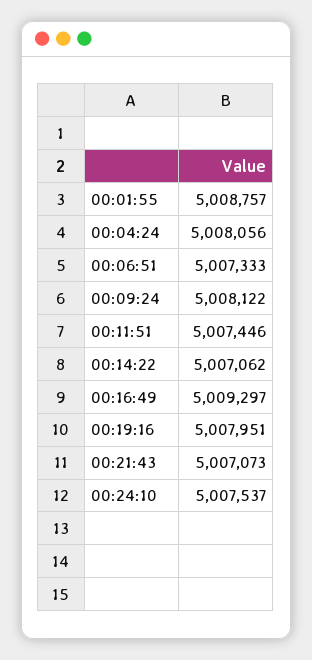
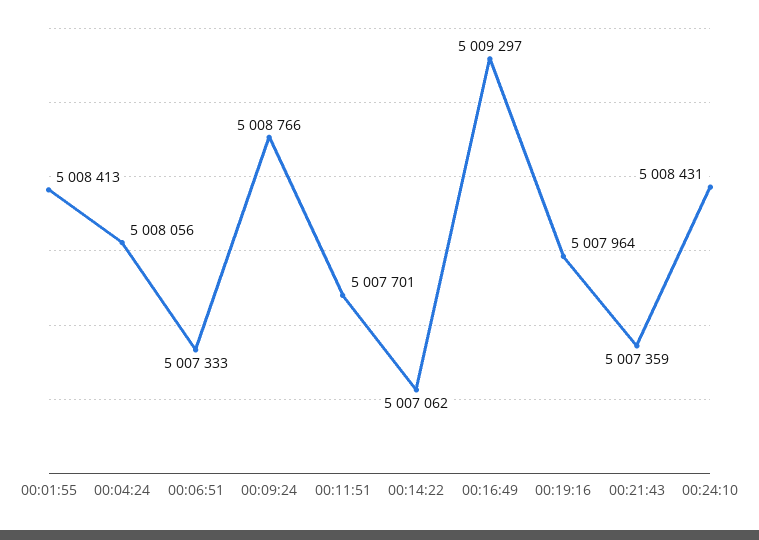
  {
-   "00:01:55": 5008757,
+   "00:01:55": 5008413,
    "00:04:24": 5008056,
    "00:06:51": 5007333,
-   "00:09:24": 5008122,
+   "00:09:24": 5008766,
-   "00:11:51": 5007446,
+   "00:11:51": 5007701,
    "00:14:22": 5007062,
    "00:16:49": 5009297,
-   "00:19:16": 5007951,
+   "00:19:16": 5007964,
-   "00:21:43": 5007073,
+   "00:21:43": 5007359,
-   "00:24:10": 5007537
+   "00:24:10": 5008431
  }

